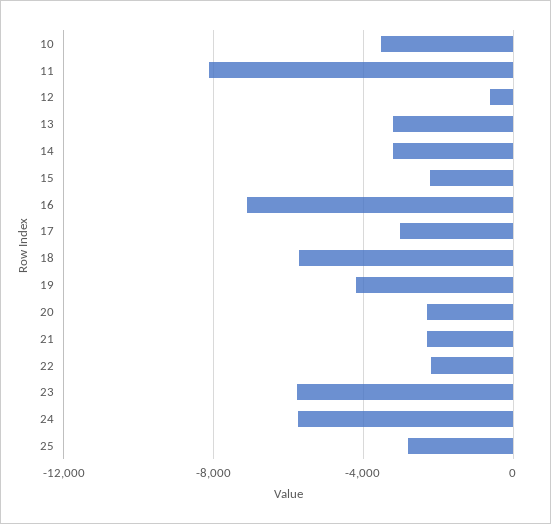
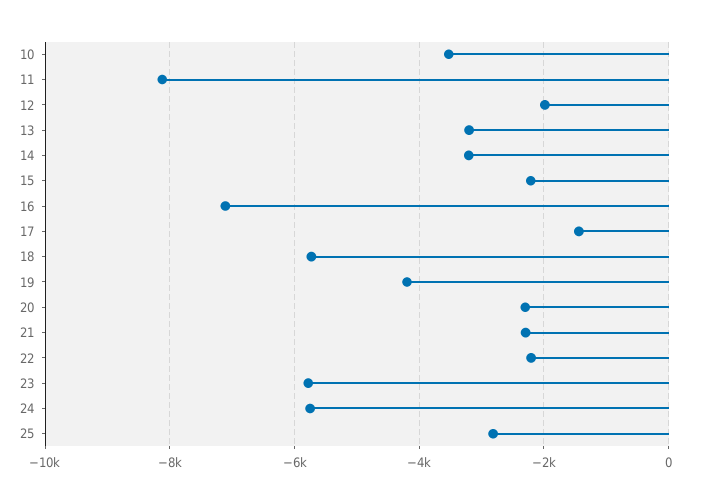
  {
    "10": -3600,
    "11": -8200,
-   "12": -500,
+   "12": -2000,
    "13": -3200,
    "14": -3200,
    "15": -2200,
    "16": -7200,
-   "17": -3000,
+   "17": -1400,
    "18": -5800,
    "19": -4200,
    "20": -2400,
    "21": -2200,
    "22": -2200,
    "23": -5800,
    "24": -5800,
    "25": -2800
  }

